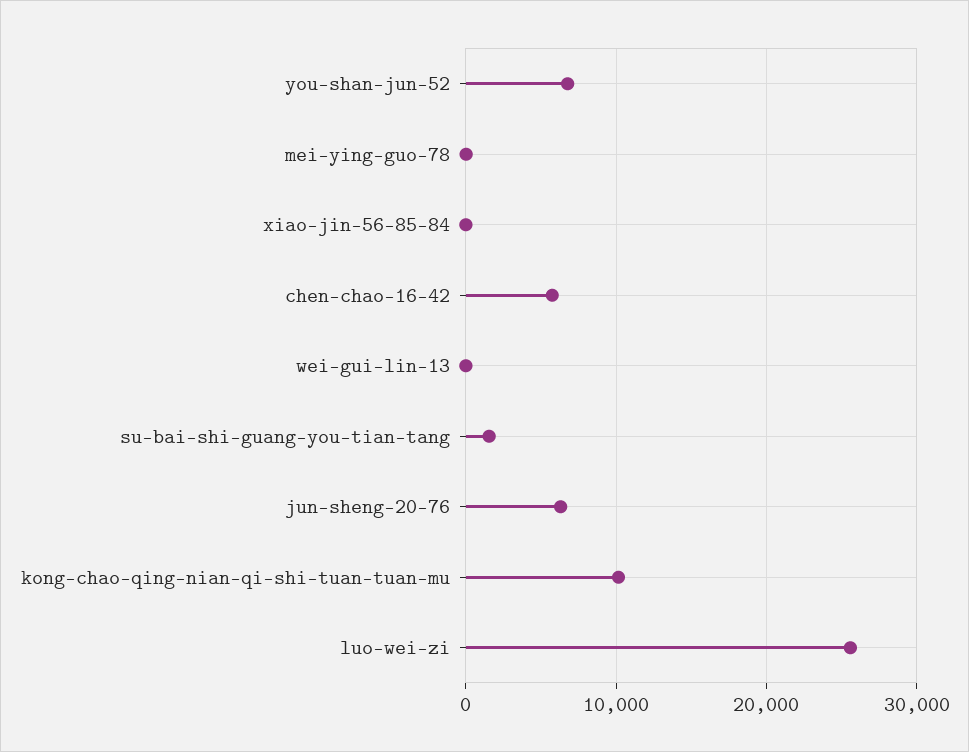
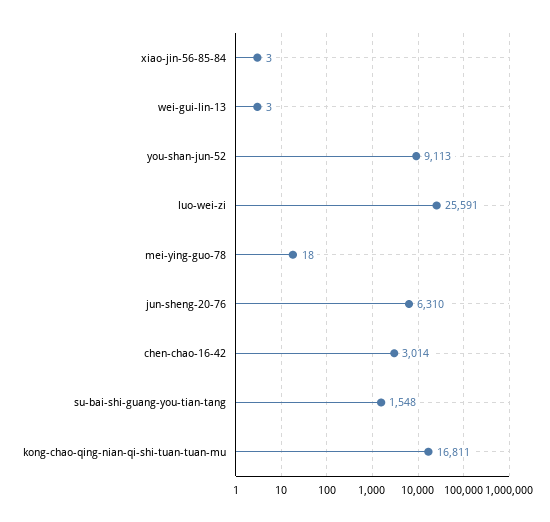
  {
-   "you-shan-jun-52": 7000,
+   "you-shan-jun-52": 9113,
    "mei-ying-guo-78": 18,
    "xiao-jin-56-85-84": 3,
-   "chen-chao-16-42": 6000,
+   "chen-chao-16-42": 3014,
    "wei-gui-lin-13": 3,
    "su-bai-shi-guang-you-tian-tang": 1548,
    "jun-sheng-20-76": 6310,
-   "kong-chao-qing-nian-qi-shi-tuan-tuan-mu": 10000,
+   "kong-chao-qing-nian-qi-shi-tuan-tuan-mu": 16811,
    "luo-wei-zi": 25591
  }

